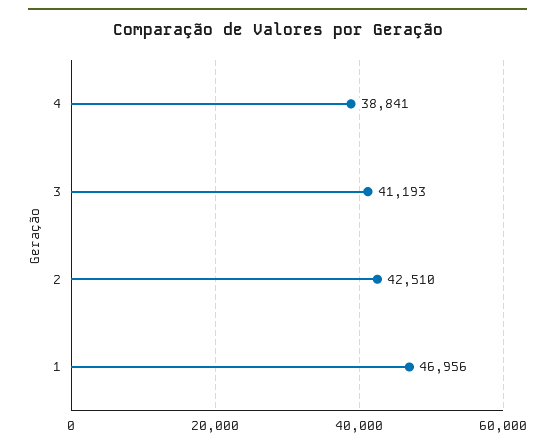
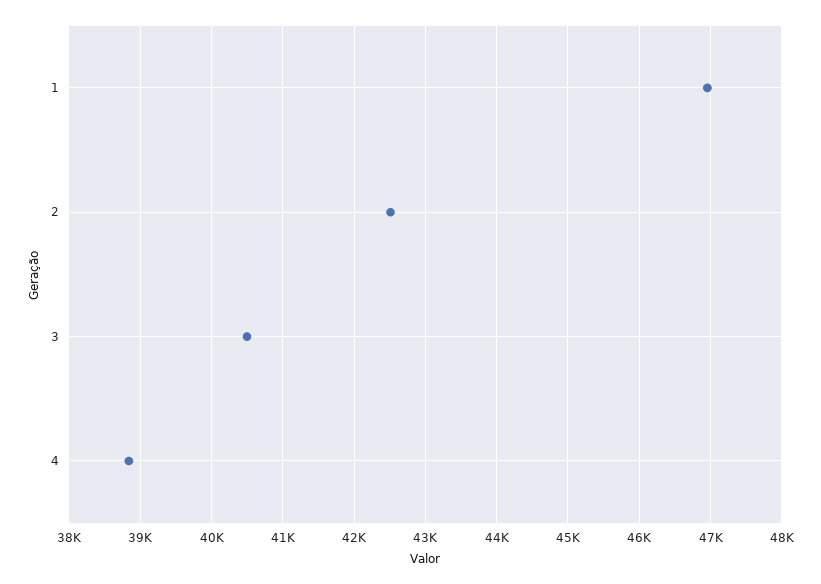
  {
    "4": 38841,
-   "3": 41193,
+   "3": 40500,
    "2": 42510,
    "1": 46956
  }

